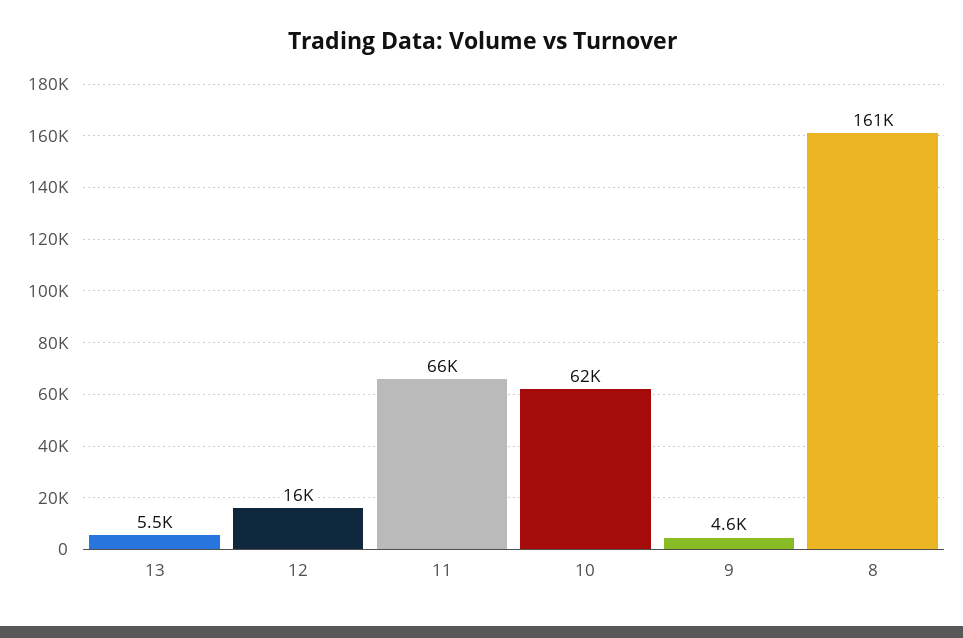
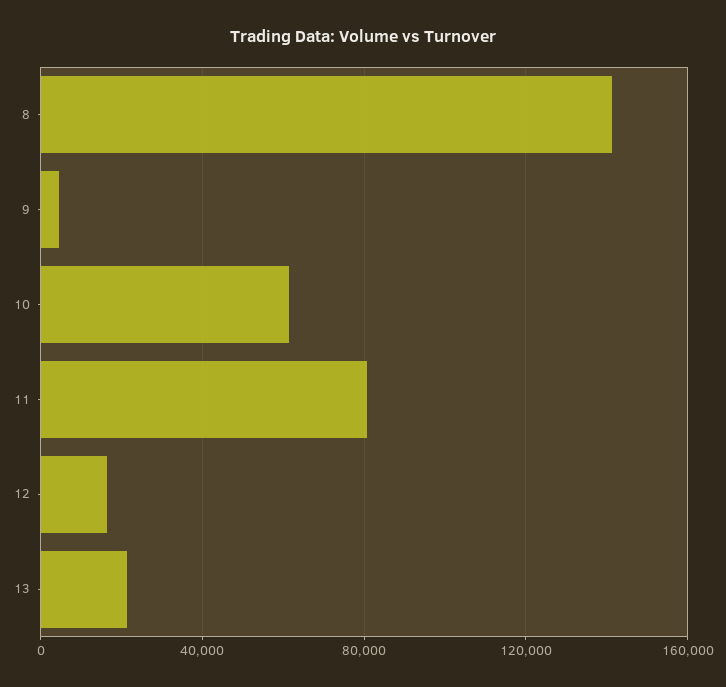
  {
-   "13": 5500,
+   "13": 20000,
    "12": 16000,
-   "11": 66000,
+   "11": 80000,
    "10": 62000,
    "9": 4600,
-   "8": 161000
+   "8": 140000
  }

